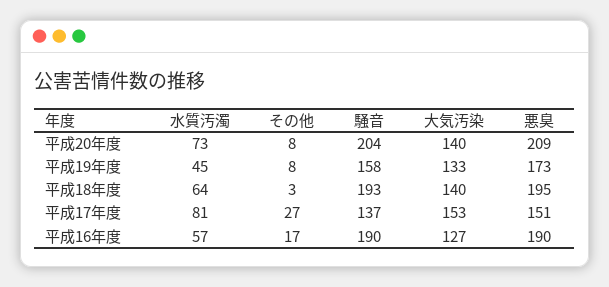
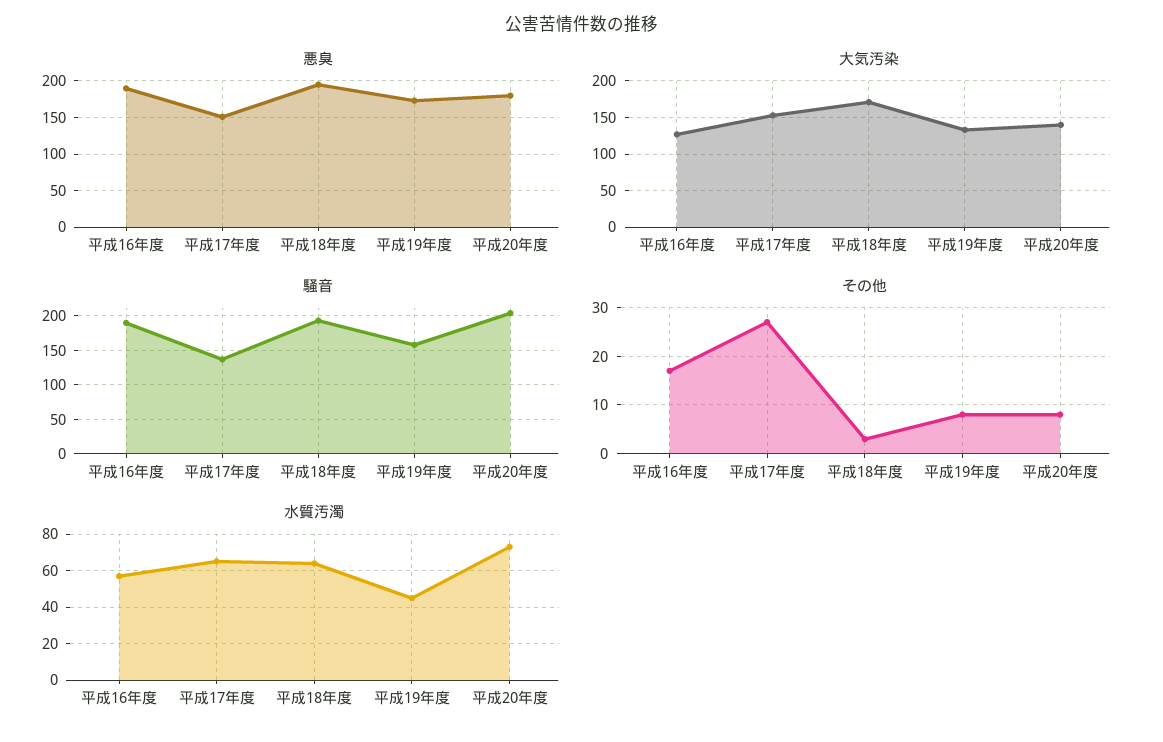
  {
    "水質汚濁": {
      "平成20年度": 73,
      "平成19年度": 45,
      "平成18年度": 64,
-     "平成17年度": 81,
+     "平成17年度": 65,
      "平成16年度": 57
    },
    "その他": {
      "平成20年度": 8,
      "平成19年度": 8,
      "平成18年度": 3,
      "平成17年度": 27,
      "平成16年度": 17
    },
    "騒音": {
      "平成20年度": 204,
      "平成19年度": 158,
      "平成18年度": 193,
      "平成17年度": 137,
      "平成16年度": 190
    },
    "大気汚染": {
      "平成20年度": 140,
      "平成19年度": 133,
-     "平成18年度": 140,
+     "平成18年度": 170,
      "平成17年度": 153,
      "平成16年度": 127
    },
    "悪臭": {
-     "平成20年度": 209,
+     "平成20年度": 180,
      "平成19年度": 173,
      "平成18年度": 195,
      "平成17年度": 151,
      "平成16年度": 190
    }
  }

